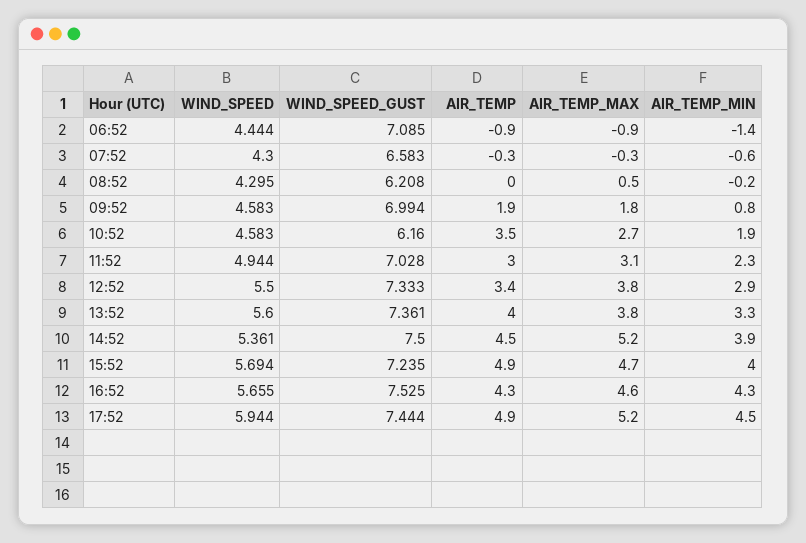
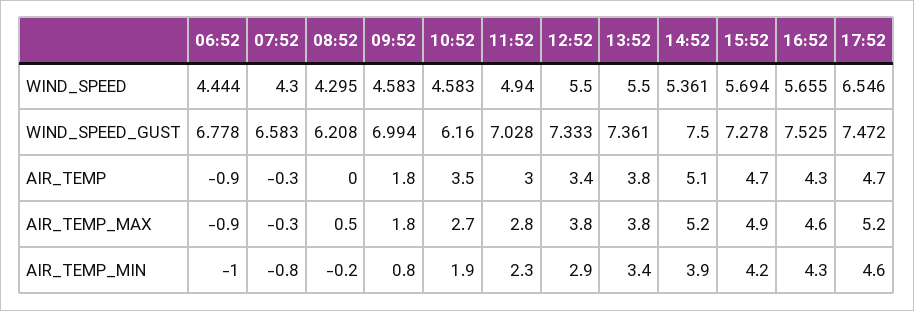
  {
    "WIND_SPEED": {
      "06:52": 4.444,
      "07:52": 4.3,
      "08:52": 4.295,
      "09:52": 4.583,
      "10:52": 4.583,
-     "11:52": 4.944,
+     "11:52": 4.94,
      "12:52": 5.5,
-     "13:52": 5.6,
+     "13:52": 5.5,
      "14:52": 5.361,
      "15:52": 5.694,
      "16:52": 5.655,
-     "17:52": 5.944
+     "17:52": 6.546
    },
    "WIND_SPEED_GUST": {
-     "06:52": 7.085,
+     "06:52": 6.778,
      "07:52": 6.583,
      "08:52": 6.208,
      "09:52": 6.994,
      "10:52": 6.16,
      "11:52": 7.028,
      "12:52": 7.333,
      "13:52": 7.361,
      "14:52": 7.5,
-     "15:52": 7.235,
+     "15:52": 7.278,
      "16:52": 7.525,
-     "17:52": 7.444
+     "17:52": 7.472
    },
    "AIR_TEMP": {
      "06:52": -0.9,
      "07:52": -0.3,
      "08:52": 0,
-     "09:52": 1.9,
+     "09:52": 1.8,
      "10:52": 3.5,
      "11:52": 3,
      "12:52": 3.4,
-     "13:52": 4,
+     "13:52": 3.8,
-     "14:52": 4.5,
+     "14:52": 5.1,
-     "15:52": 4.9,
+     "15:52": 4.7,
      "16:52": 4.3,
-     "17:52": 4.9
+     "17:52": 4.7
    },
    "AIR_TEMP_MAX": {
      "06:52": -0.9,
      "07:52": -0.3,
      "08:52": 0.5,
      "09:52": 1.8,
      "10:52": 2.7,
-     "11:52": 3.1,
+     "11:52": 2.8,
      "12:52": 3.8,
      "13:52": 3.8,
      "14:52": 5.2,
-     "15:52": 4.7,
+     "15:52": 4.9,
      "16:52": 4.6,
      "17:52": 5.2
    },
    "AIR_TEMP_MIN": {
-     "06:52": -1.4,
+     "06:52": -1,
-     "07:52": -0.6,
+     "07:52": -0.8,
      "08:52": -0.2,
      "09:52": 0.8,
      "10:52": 1.9,
      "11:52": 2.3,
      "12:52": 2.9,
-     "13:52": 3.3,
+     "13:52": 3.4,
      "14:52": 3.9,
-     "15:52": 4,
+     "15:52": 4.2,
      "16:52": 4.3,
-     "17:52": 4.5
+     "17:52": 4.6
    }
  }

